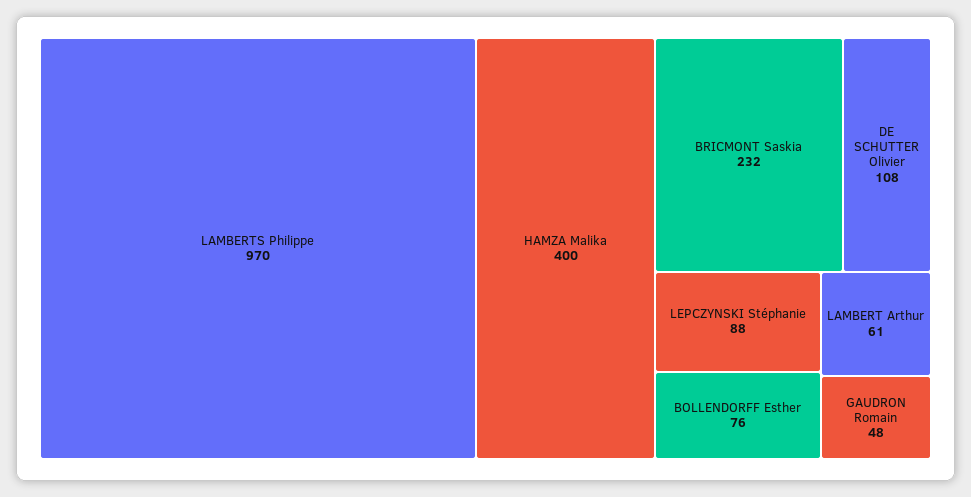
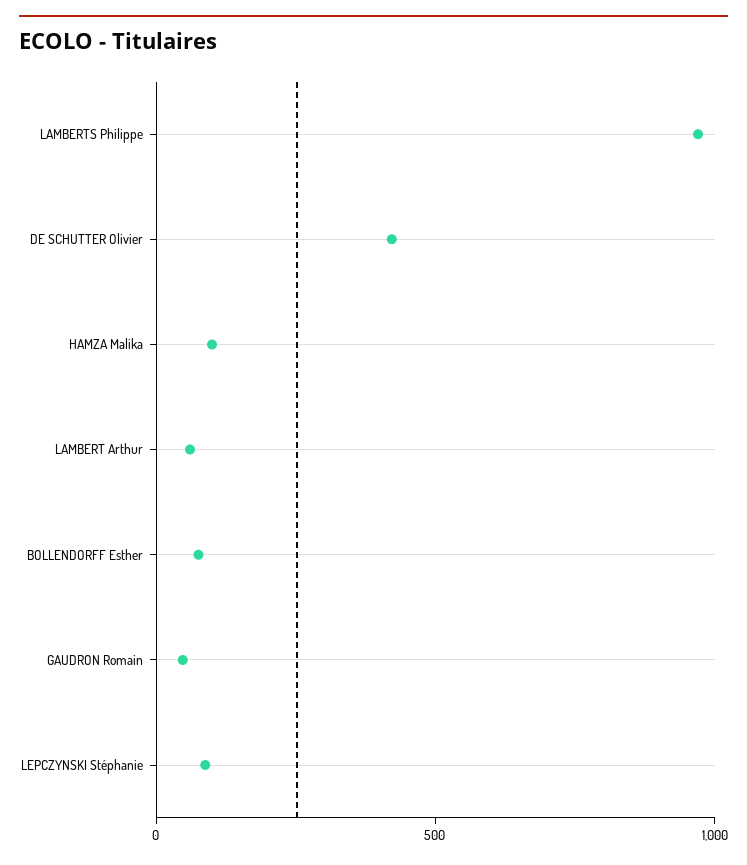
  {
    "LAMBERTS Philippe": 970,
-   "HAMZA Malika": 400,
+   "HAMZA Malika": 100,
-   "BRICMONT Saskia": 232,
-   "DE SCHUTTER Olivier": 108,
+   "DE SCHUTTER Olivier": 400,
    "LEPCZYNSKI Stéphanie": 88,
    "BOLLENDORFF Esther": 76,
    "LAMBERT Arthur": 61,
    "GAUDRON Romain": 48
  }

